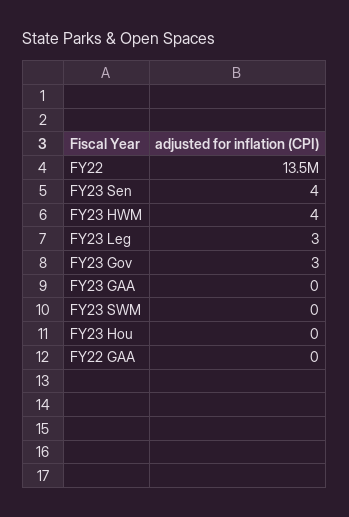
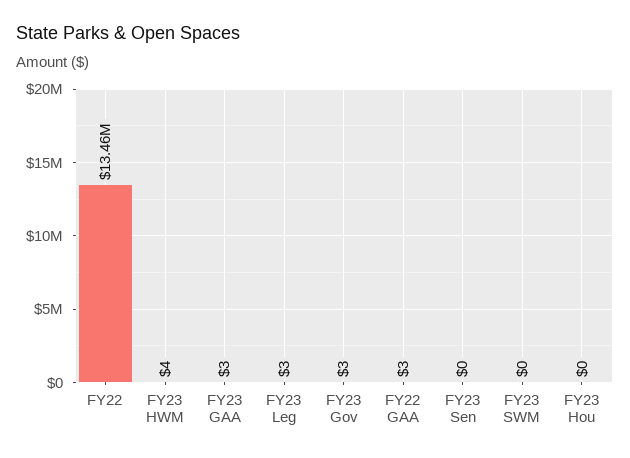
  {
    "FY22": 13460000,
-   "FY23 Sen": 4,
+   "FY23 Sen": 0,
    "FY23 HWM": 4,
    "FY23 Leg": 3,
    "FY23 Gov": 3,
-   "FY23 GAA": 0,
+   "FY23 GAA": 3,
    "FY23 SWM": 0,
    "FY23 Hou": 0,
-   "FY22 GAA": 0
+   "FY22 GAA": 3
  }

